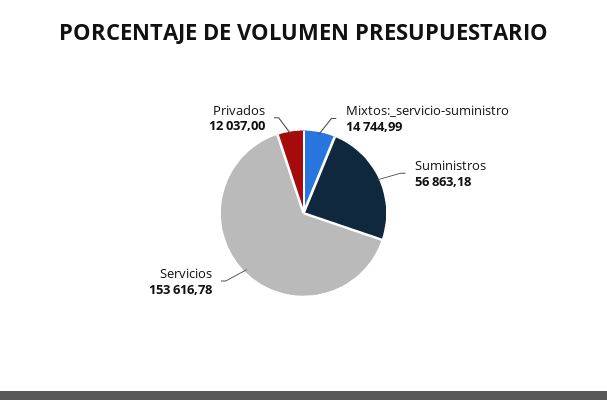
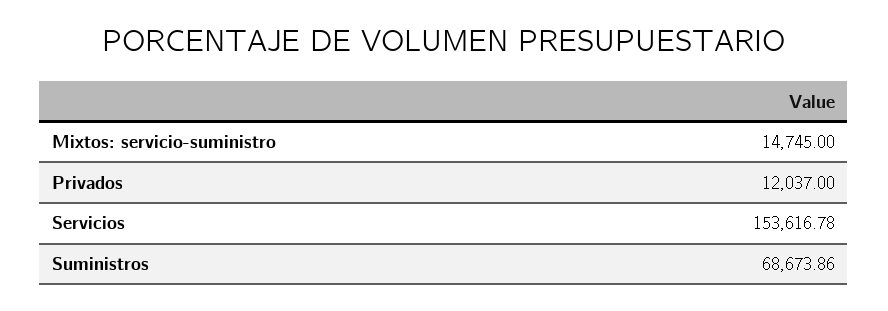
  {
-   "Mixtos:_servicio-suministro": 14744.99,
+   "Mixtos:_servicio-suministro": 14745,
-   "Suministros": 56863.18,
+   "Suministros": 68673.86,
    "Servicios": 153616.78,
    "Privados": 12037
  }

